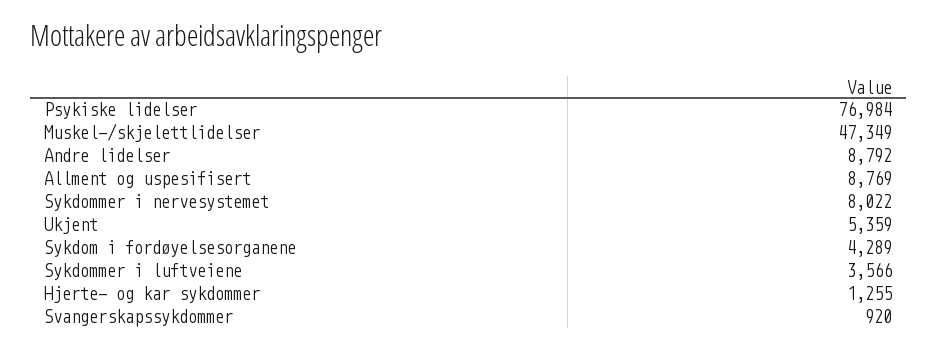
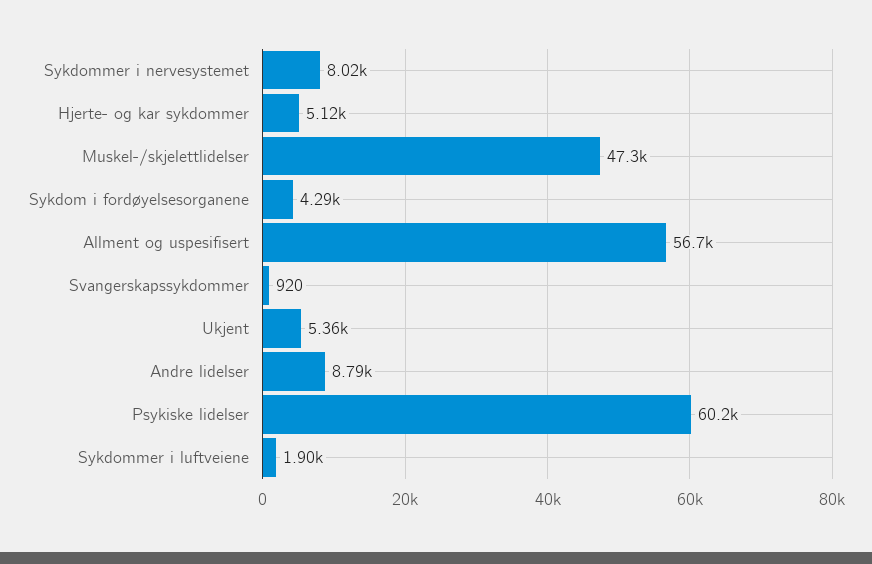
  {
-   "Psykiske lidelser": 76984,
+   "Psykiske lidelser": 60200,
    "Muskel-/skjelettlidelser": 47349,
    "Andre lidelser": 8792,
-   "Allment og uspesifisert": 8769,
+   "Allment og uspesifisert": 56700,
    "Sykdommer i nervesystemet": 8022,
    "Ukjent": 5359,
    "Sykdom i fordøyelsesorganene": 4289,
-   "Sykdommer i luftveiene": 3566,
+   "Sykdommer i luftveiene": 1900,
-   "Hjerte- og kar sykdommer": 1255,
+   "Hjerte- og kar sykdommer": 5120,
    "Svangerskapssykdommer": 920
  }

